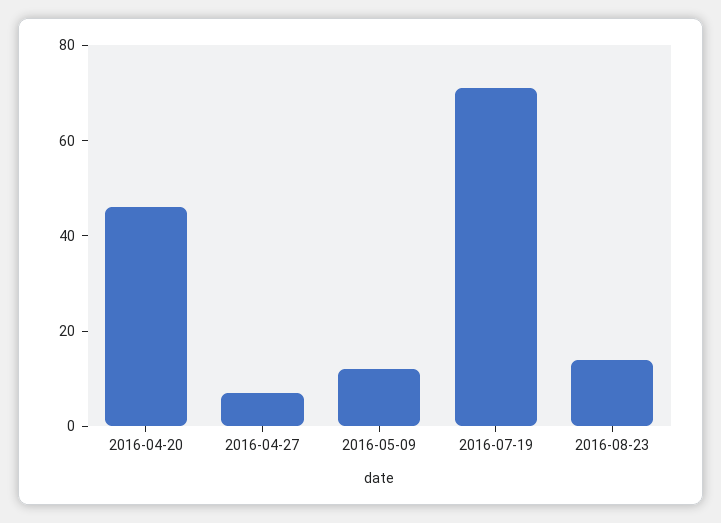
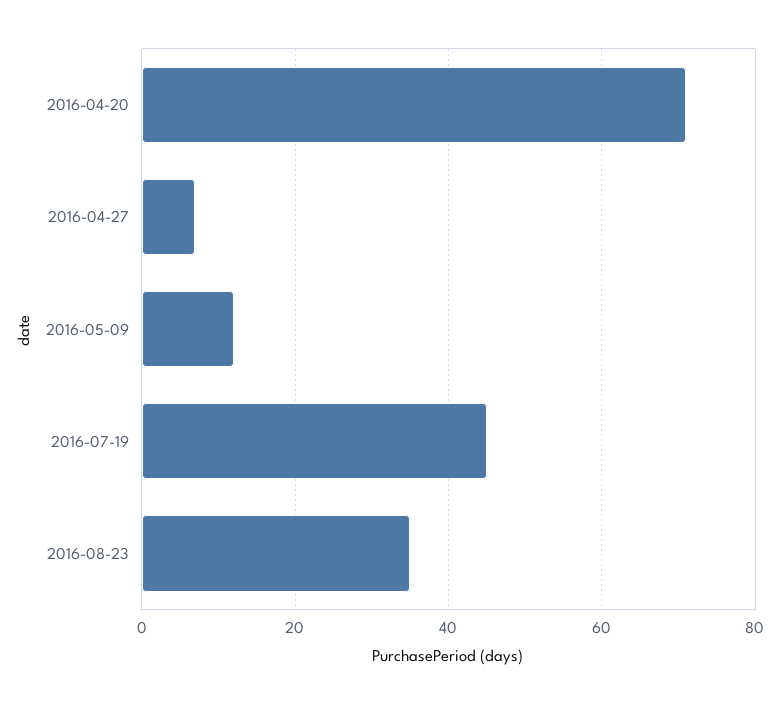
  {
-   "2016-04-20": 45,
+   "2016-04-20": 70,
    "2016-04-27": 5,
    "2016-05-09": 10,
-   "2016-07-19": 70,
+   "2016-07-19": 45,
-   "2016-08-23": 15
+   "2016-08-23": 35
  }

